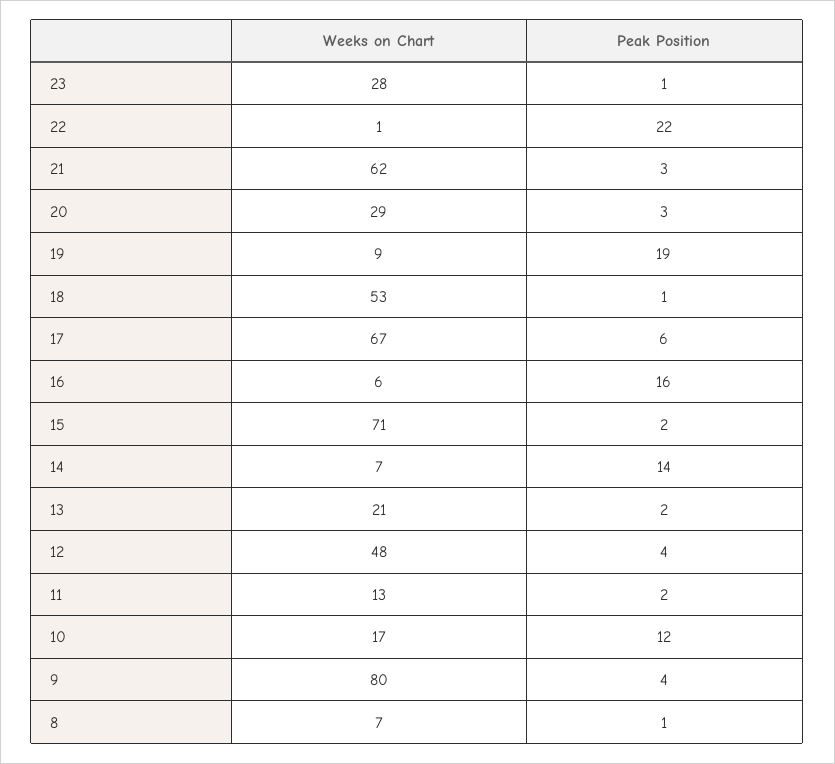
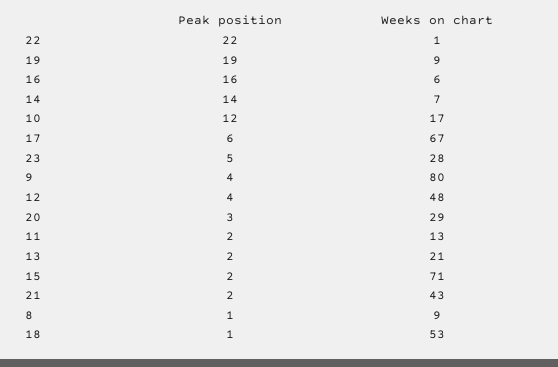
  {
    "Weeks on Chart": {
      "23": 28,
      "22": 1,
-     "21": 62,
+     "21": 43,
      "20": 29,
      "19": 9,
      "18": 53,
      "17": 67,
      "16": 6,
      "15": 71,
      "14": 7,
      "13": 21,
      "12": 48,
      "11": 13,
      "10": 17,
      "9": 80,
-     "8": 7
+     "8": 9
    },
    "Peak Position": {
-     "23": 1,
+     "23": 5,
      "22": 22,
-     "21": 3,
+     "21": 2,
      "20": 3,
      "19": 19,
      "18": 1,
      "17": 6,
      "16": 16,
      "15": 2,
      "14": 14,
      "13": 2,
      "12": 4,
      "11": 2,
      "10": 12,
      "9": 4,
      "8": 1
    }
  }

